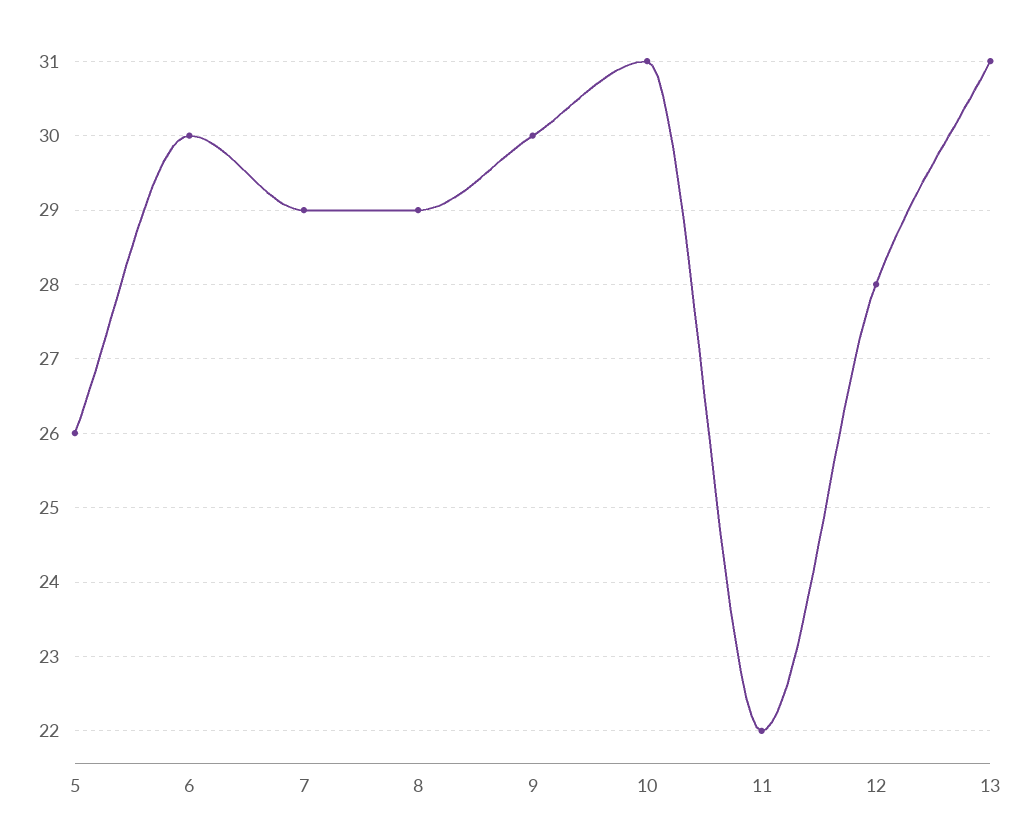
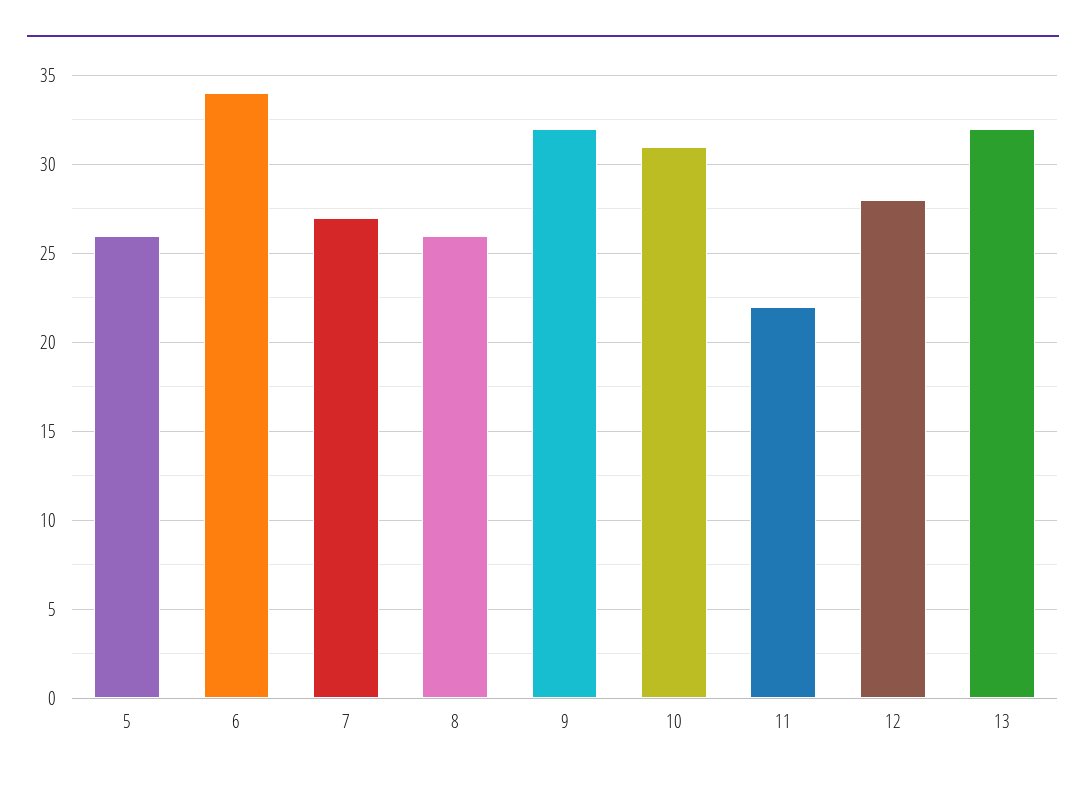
  {
    "5": 26,
-   "6": 30,
+   "6": 34,
-   "7": 29,
+   "7": 27,
-   "8": 29,
+   "8": 26,
-   "9": 30,
+   "9": 32,
    "10": 31,
    "11": 22,
    "12": 28,
-   "13": 31
+   "13": 32
  }

